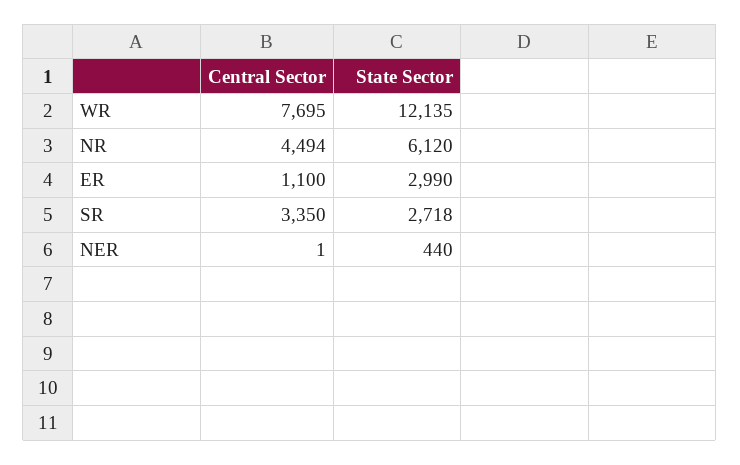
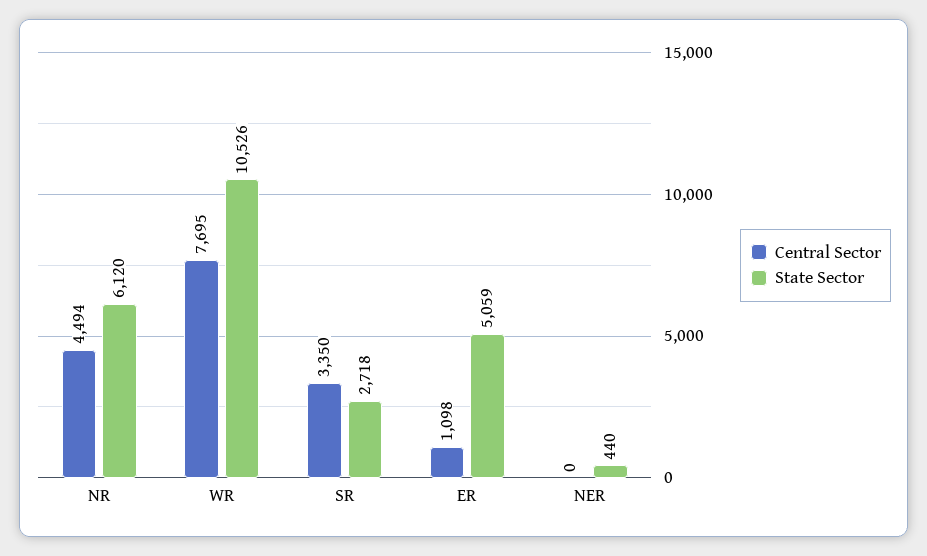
  {
    "Central Sector": {
      "WR": 7695,
      "NR": 4494,
-     "ER": 1100,
+     "ER": 1098,
      "SR": 3350,
-     "NER": 1
+     "NER": 0
    },
    "State Sector": {
-     "WR": 12135,
+     "WR": 10526,
      "NR": 6120,
-     "ER": 2990,
+     "ER": 5059,
      "SR": 2718,
      "NER": 440
    }
  }

